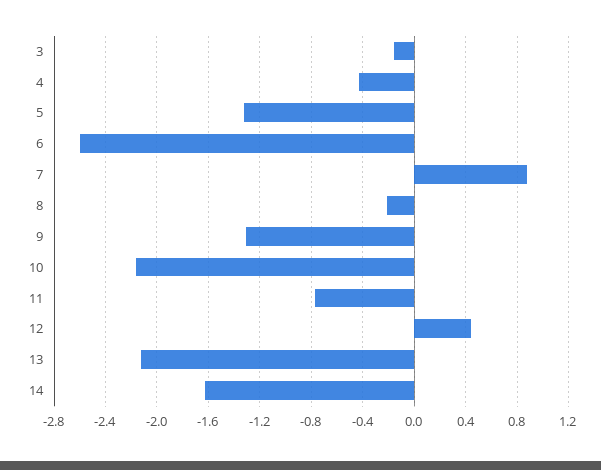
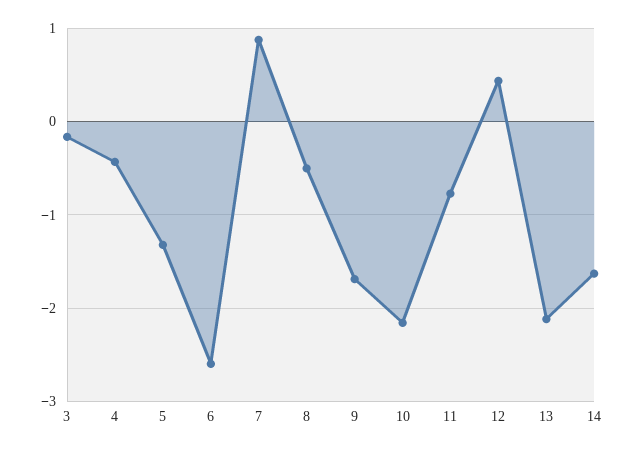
  {
    "3": -0.15,
    "4": -0.45,
    "5": -1.3,
    "6": -2.6,
    "7": 0.9,
-   "8": -0.2,
+   "8": -0.5,
-   "9": -1.3,
+   "9": -1.7,
    "10": -2.15,
    "11": -0.75,
    "12": 0.45,
    "13": -2.1,
    "14": -1.65
  }

